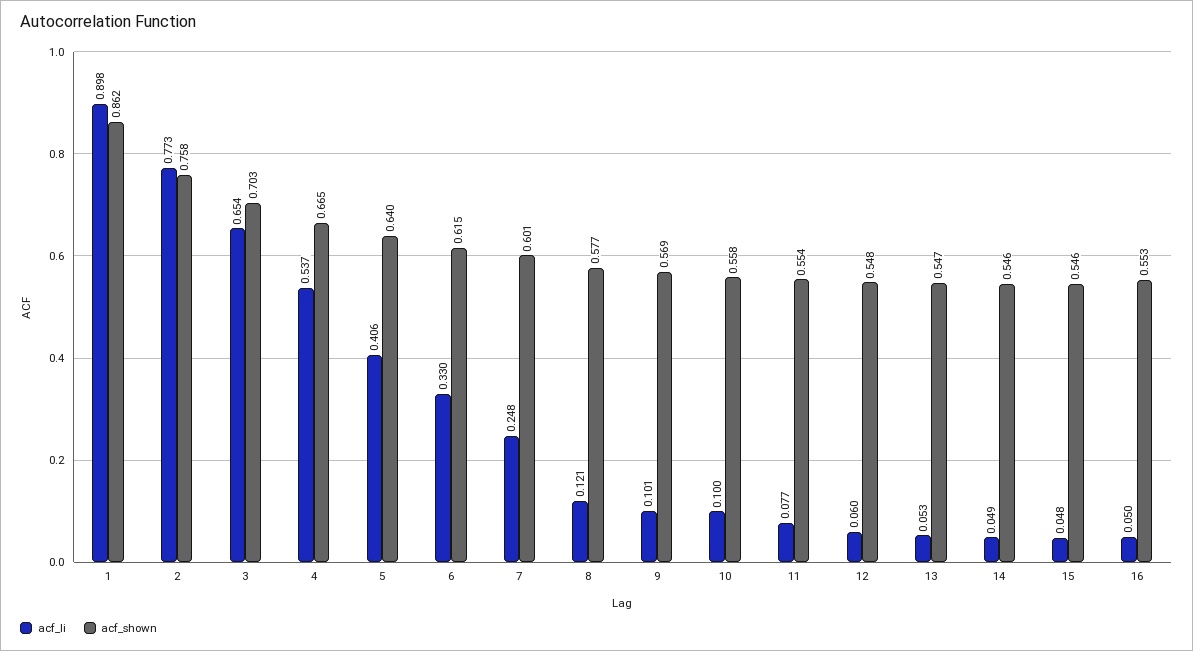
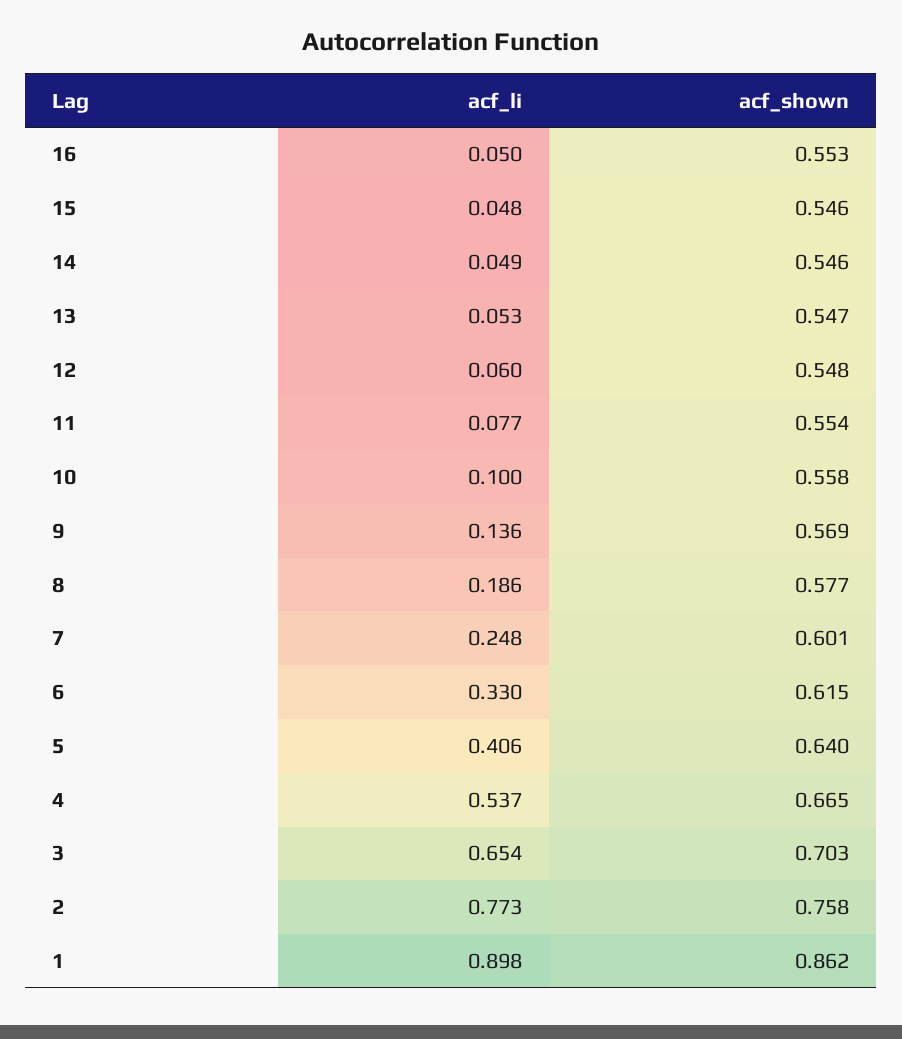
  {
    "acf_li": {
      "1": 0.898,
      "2": 0.773,
      "3": 0.654,
      "4": 0.537,
      "5": 0.406,
      "6": 0.33,
      "7": 0.248,
-     "8": 0.121,
+     "8": 0.186,
-     "9": 0.101,
+     "9": 0.136,
      "10": 0.1,
      "11": 0.077,
      "12": 0.06,
      "13": 0.053,
      "14": 0.049,
      "15": 0.048,
      "16": 0.05
    },
    "acf_shown": {
      "1": 0.862,
      "2": 0.758,
      "3": 0.703,
      "4": 0.665,
      "5": 0.64,
      "6": 0.615,
      "7": 0.601,
      "8": 0.577,
      "9": 0.569,
      "10": 0.558,
      "11": 0.554,
      "12": 0.548,
      "13": 0.547,
      "14": 0.546,
      "15": 0.546,
      "16": 0.553
    }
  }

